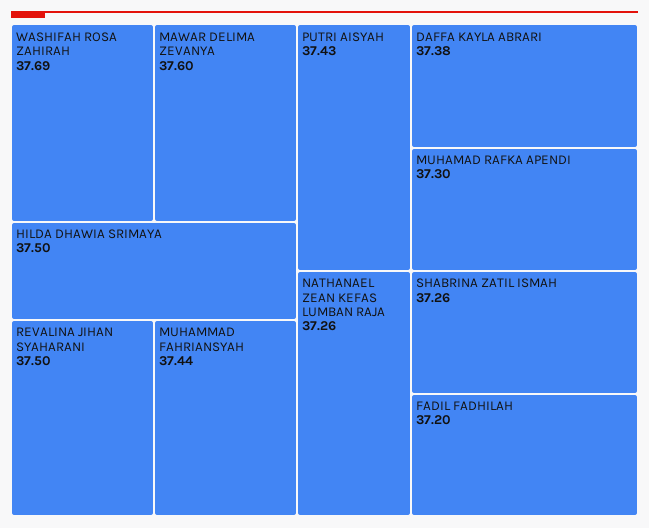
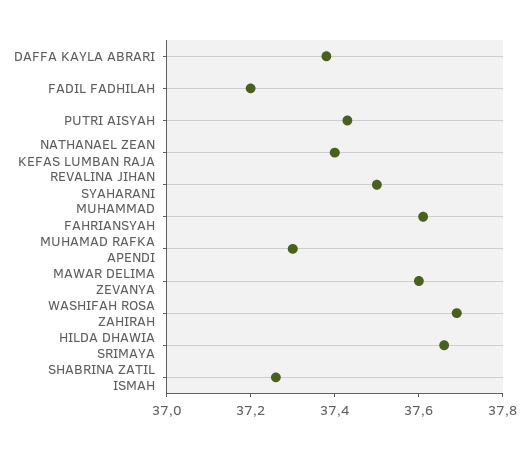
  {
    "WASHIFAH ROSA ZAHIRAH": 37.69,
    "MAWAR DELIMA ZEVANYA": 37.6,
-   "HILDA DHAWIA SRIMAYA": 37.5,
+   "HILDA DHAWIA SRIMAYA": 37.65,
    "REVALINA JIHAN SYAHARANI": 37.5,
-   "MUHAMMAD FAHRIANSYAH": 37.44,
+   "MUHAMMAD FAHRIANSYAH": 37.6,
    "PUTRI AISYAH": 37.43,
    "DAFFA KAYLA ABRARI": 37.38,
    "MUHAMAD RAFKA APENDI": 37.3,
-   "NATHANAEL ZEAN KEFAS LUMBAN RAJA": 37.26,
+   "NATHANAEL ZEAN KEFAS LUMBAN RAJA": 37.4,
    "SHABRINA ZATIL ISMAH": 37.26,
    "FADIL FADHILAH": 37.2
  }

